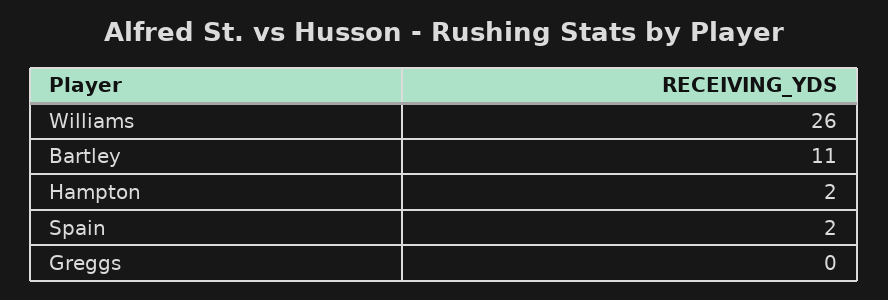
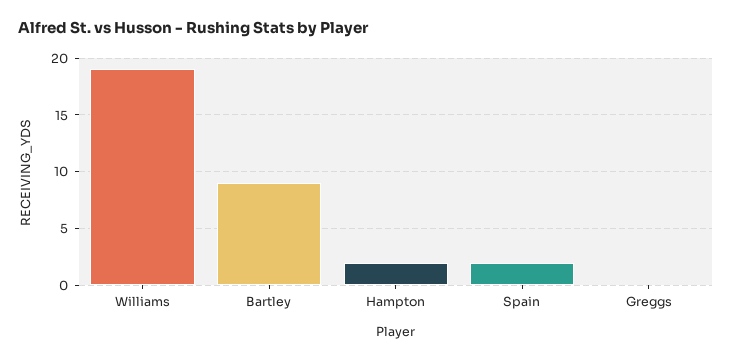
  {
-   "Williams": 26,
+   "Williams": 19,
-   "Bartley": 11,
+   "Bartley": 9,
    "Hampton": 2,
    "Spain": 2,
    "Greggs": 0
  }

